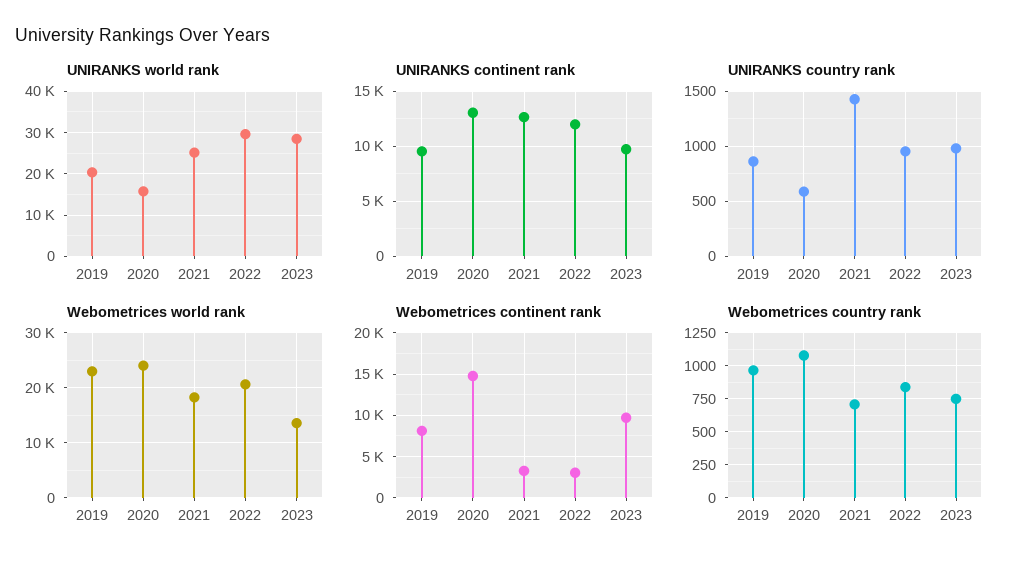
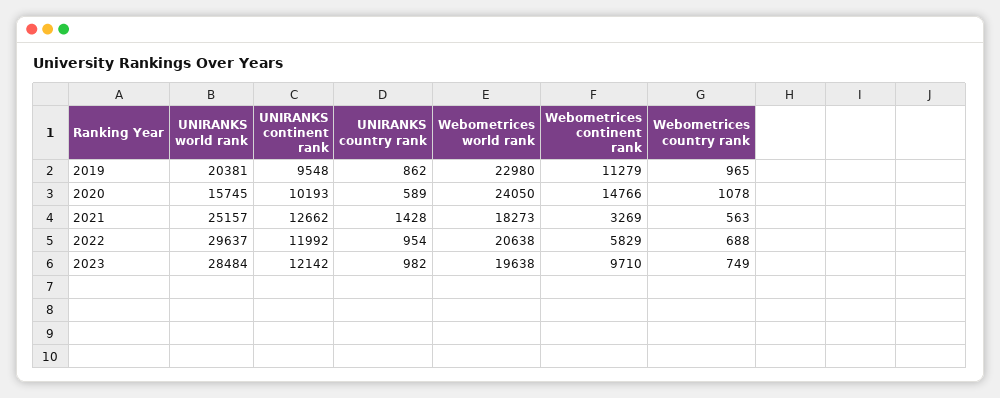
  {
    "UNIRANKS world rank": {
      "2019": 20381,
      "2020": 15745,
      "2021": 25157,
      "2022": 29637,
      "2023": 28484
    },
    "UNIRANKS continent rank": {
      "2019": 9548,
-     "2020": 13000,
+     "2020": 10193,
      "2021": 12662,
      "2022": 11992,
-     "2023": 10000
+     "2023": 12142
    },
    "UNIRANKS country rank": {
      "2019": 862,
      "2020": 589,
      "2021": 1428,
      "2022": 954,
      "2023": 982
    },
    "Webometrices world rank": {
      "2019": 22980,
      "2020": 24050,
      "2021": 18273,
      "2022": 20638,
-     "2023": 14000
+     "2023": 19638
    },
    "Webometrices continent rank": {
-     "2019": 8000,
+     "2019": 11279,
      "2020": 14766,
      "2021": 3269,
-     "2022": 3000,
+     "2022": 5829,
      "2023": 9710
    },
    "Webometrices country rank": {
      "2019": 965,
      "2020": 1078,
-     "2021": 700,
+     "2021": 563,
-     "2022": 850,
+     "2022": 688,
      "2023": 749
    }
  }

